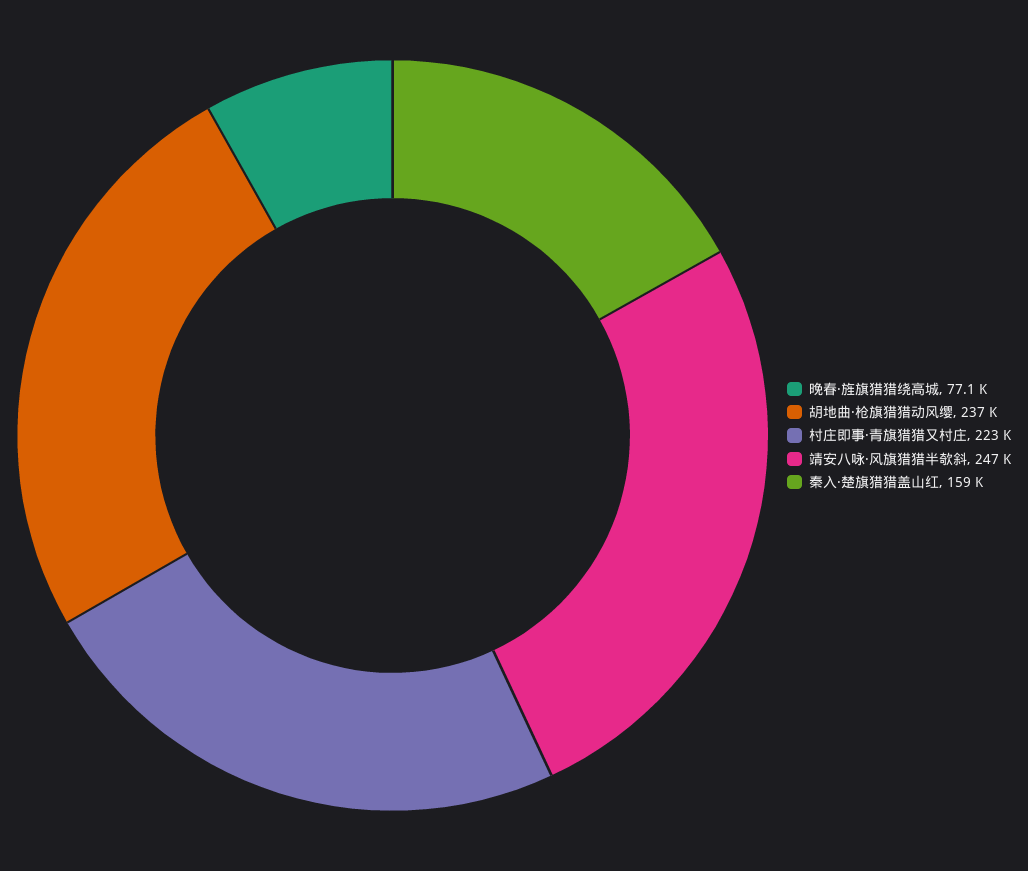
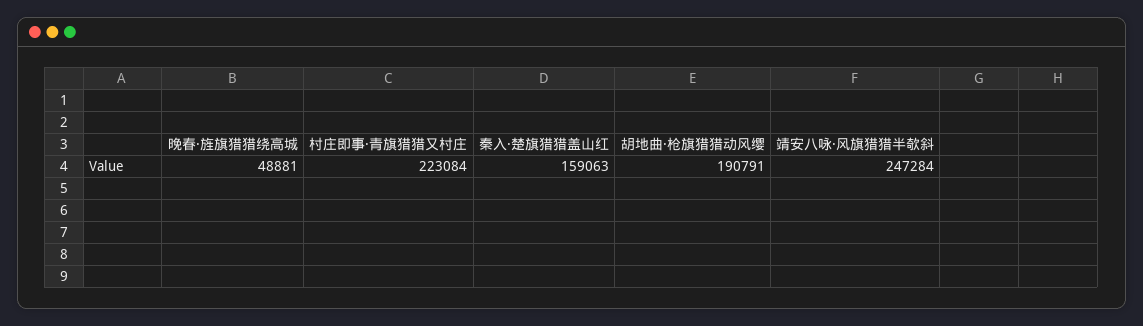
  {
-   "晚春·旌旗猎猎绕高城": 77100,
+   "晚春·旌旗猎猎绕高城": 48881,
-   "胡地曲·枪旗猎猎动风缨": 237000,
+   "胡地曲·枪旗猎猎动风缨": 190791,
    "村庄即事·青旗猎猎又村庄": 223084,
    "靖安八咏·风旗猎猎半欹斜": 247284,
    "秦入·楚旗猎猎盖山红": 159063
  }

